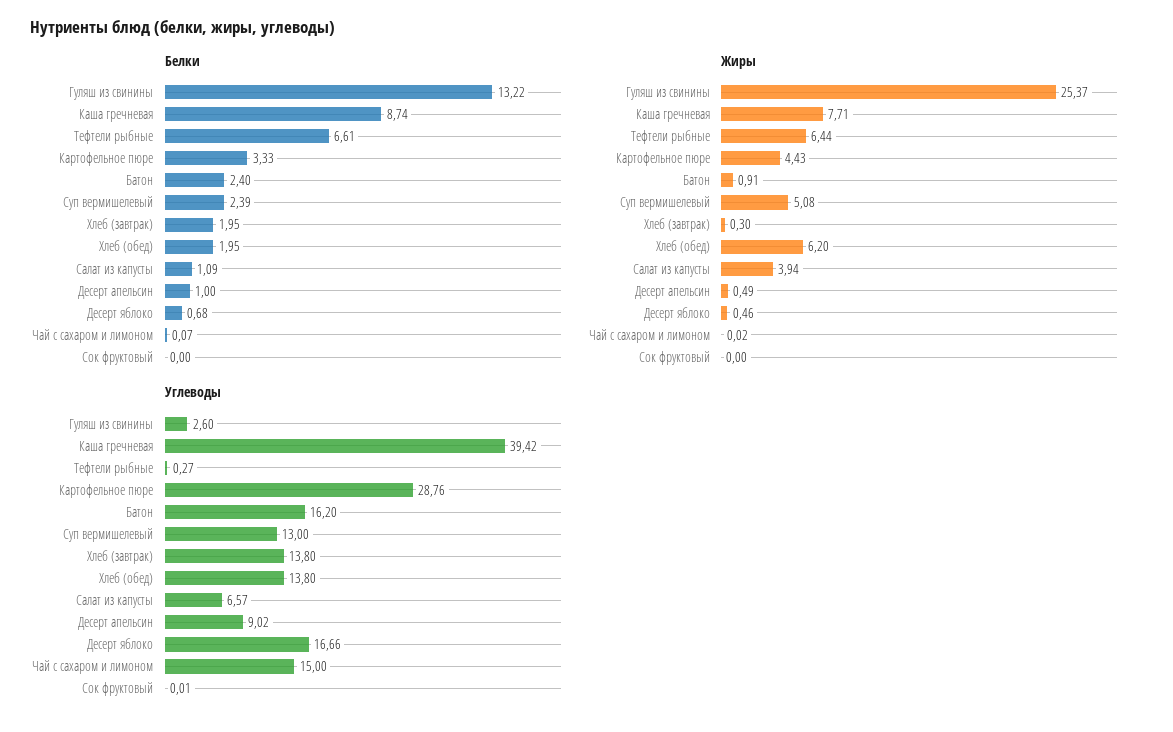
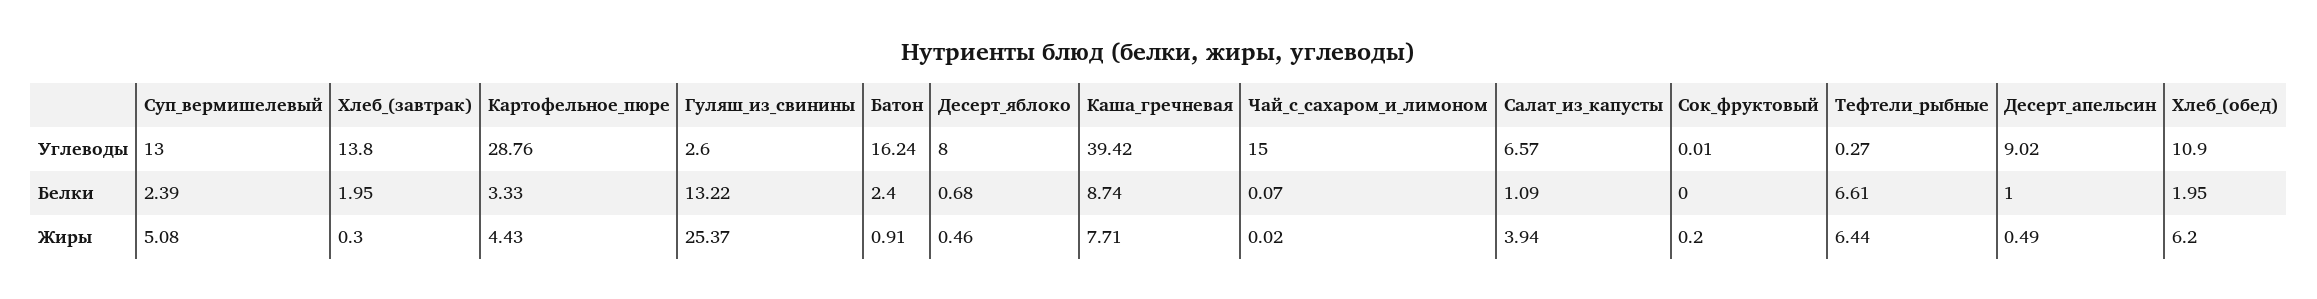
  {
    "Белки": {
      "Гуляш из свинины": 13.22,
      "Каша гречневая": 8.74,
      "Тефтели рыбные": 6.61,
      "Картофельное пюре": 3.33,
      "Батон": 2.4,
      "Суп вермишелевый": 2.39,
      "Хлеб (завтрак)": 1.95,
      "Хлеб (обед)": 1.95,
      "Салат из капусты": 1.09,
      "Десерт апельсин": 1,
      "Десерт яблоко": 0.68,
      "Чай с сахаром и лимоном": 0.07,
      "Сок фруктовый": 0
    },
    "Жиры": {
      "Гуляш из свинины": 25.37,
      "Каша гречневая": 7.71,
      "Тефтели рыбные": 6.44,
      "Картофельное пюре": 4.43,
      "Батон": 0.91,
      "Суп вермишелевый": 5.08,
      "Хлеб (завтрак)": 0.3,
      "Хлеб (обед)": 6.2,
      "Салат из капусты": 3.94,
      "Десерт апельсин": 0.49,
      "Десерт яблоко": 0.46,
      "Чай с сахаром и лимоном": 0.02,
-     "Сок фруктовый": 0
+     "Сок фруктовый": 0.2
    },
    "Углеводы": {
      "Гуляш из свинины": 2.6,
      "Каша гречневая": 39.42,
      "Тефтели рыбные": 0.27,
      "Картофельное пюре": 28.76,
-     "Батон": 16.2,
+     "Батон": 16.24,
      "Суп вермишелевый": 13,
      "Хлеб (завтрак)": 13.8,
-     "Хлеб (обед)": 13.8,
+     "Хлеб (обед)": 10.9,
      "Салат из капусты": 6.57,
      "Десерт апельсин": 9.02,
-     "Десерт яблоко": 16.66,
+     "Десерт яблоко": 8,
      "Чай с сахаром и лимоном": 15,
      "Сок фруктовый": 0.01
    }
  }

